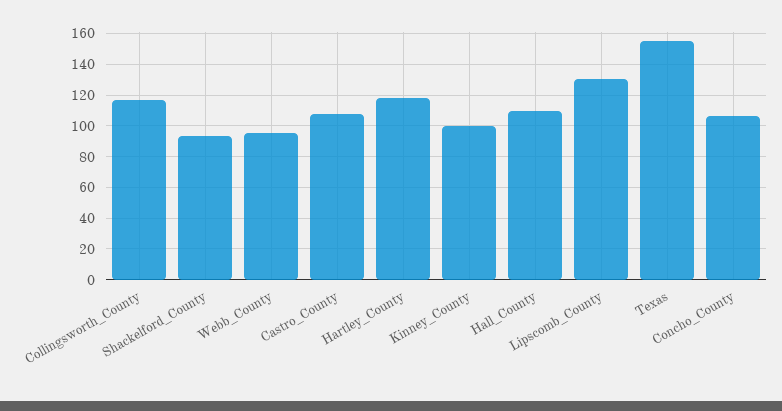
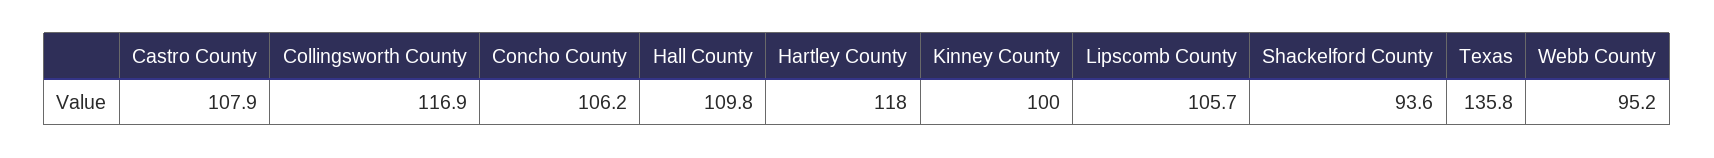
  {
    "Collingsworth_County": 116.9,
    "Shackelford_County": 93.6,
    "Webb_County": 95.2,
    "Castro_County": 107.9,
    "Hartley_County": 118,
    "Kinney_County": 100,
    "Hall_County": 109.8,
-   "Lipscomb_County": 130,
+   "Lipscomb_County": 105.7,
-   "Texas": 155,
+   "Texas": 135.8,
    "Concho_County": 106.2
  }

